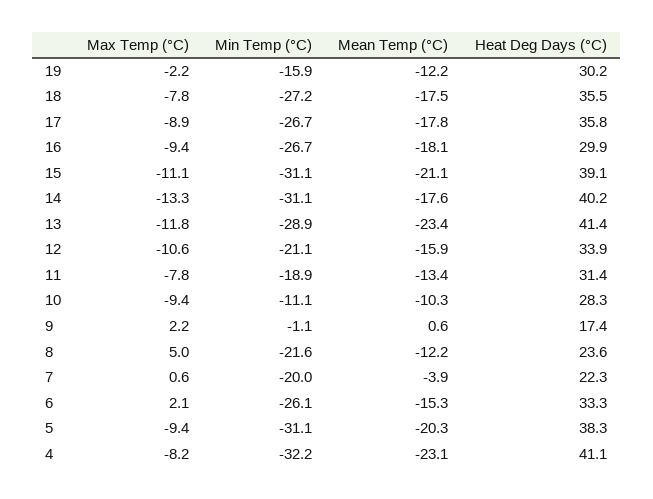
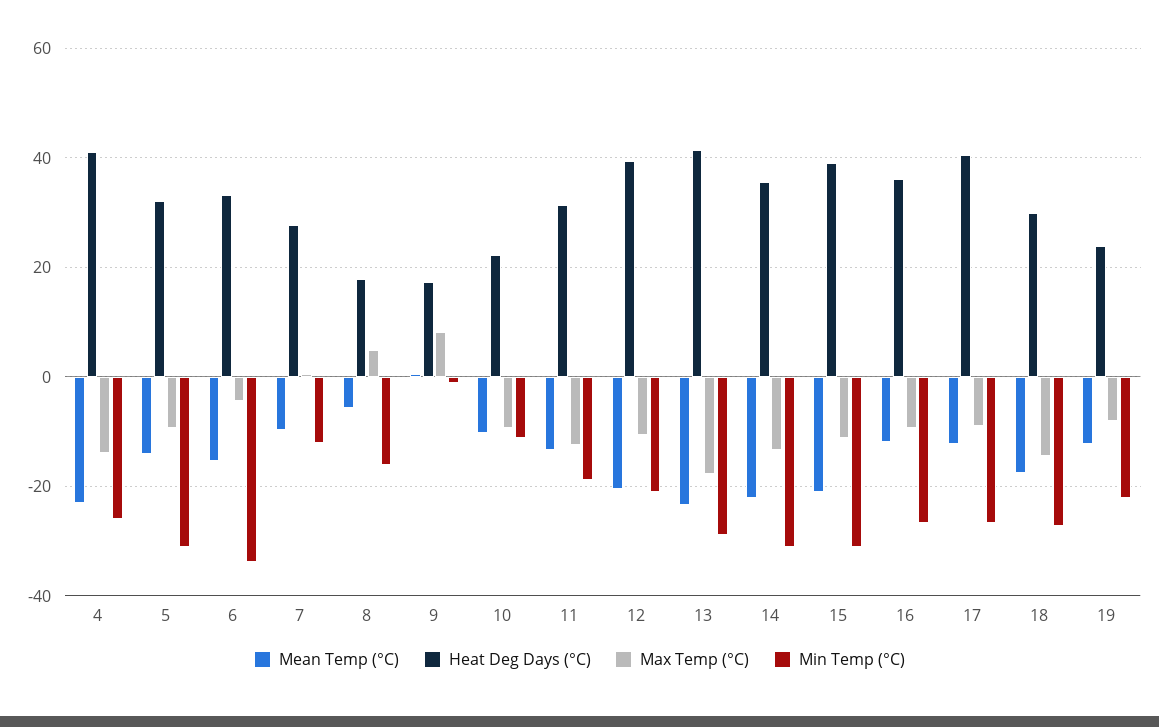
  {
    "Max Temp (°C)": {
-     "19": -2.2,
+     "19": -8,
-     "18": -7.8,
+     "18": -14,
      "17": -8.9,
      "16": -9.4,
      "15": -11.1,
      "14": -13.3,
-     "13": -11.8,
+     "13": -18,
      "12": -10.6,
-     "11": -7.8,
+     "11": -12,
      "10": -9.4,
-     "9": 2.2,
+     "9": 8,
      "8": 5,
      "7": 0.6,
-     "6": 2.1,
+     "6": -4,
      "5": -9.4,
-     "4": -8.2
+     "4": -14
    },
    "Min Temp (°C)": {
-     "19": -15.9,
+     "19": -22,
      "18": -27.2,
      "17": -26.7,
      "16": -26.7,
      "15": -31.1,
      "14": -31.1,
      "13": -28.9,
      "12": -21.1,
      "11": -18.9,
      "10": -11.1,
      "9": -1.1,
-     "8": -21.6,
+     "8": -16,
-     "7": -20,
+     "7": -12,
-     "6": -26.1,
+     "6": -34,
      "5": -31.1,
-     "4": -32.2
+     "4": -26
    },
    "Mean Temp (°C)": {
      "19": -12.2,
      "18": -17.5,
-     "17": -17.8,
+     "17": -12,
-     "16": -18.1,
+     "16": -12,
      "15": -21.1,
-     "14": -17.6,
+     "14": -22,
      "13": -23.4,
-     "12": -15.9,
+     "12": -20,
      "11": -13.4,
      "10": -10.3,
      "9": 0.6,
-     "8": -12.2,
+     "8": -6,
-     "7": -3.9,
+     "7": -10,
      "6": -15.3,
-     "5": -20.3,
+     "5": -14,
      "4": -23.1
    },
    "Heat Deg Days (°C)": {
-     "19": 30.2,
+     "19": 24,
-     "18": 35.5,
+     "18": 30,
-     "17": 35.8,
+     "17": 40,
-     "16": 29.9,
+     "16": 36,
      "15": 39.1,
-     "14": 40.2,
+     "14": 36,
      "13": 41.4,
-     "12": 33.9,
+     "12": 40,
      "11": 31.4,
-     "10": 28.3,
+     "10": 22,
      "9": 17.4,
-     "8": 23.6,
+     "8": 18,
-     "7": 22.3,
+     "7": 28,
      "6": 33.3,
-     "5": 38.3,
+     "5": 32,
      "4": 41.1
    }
  }

